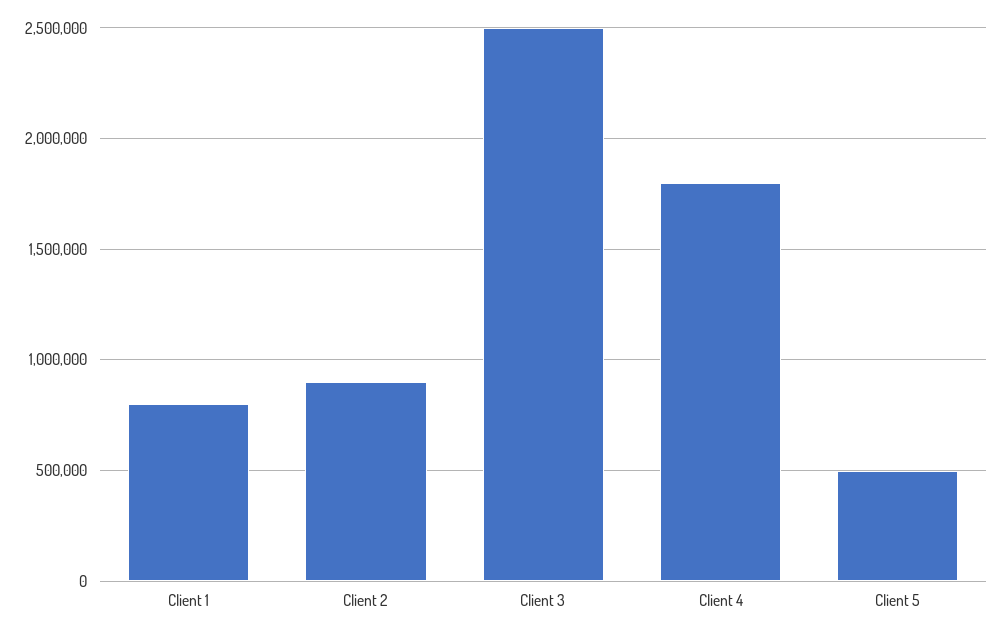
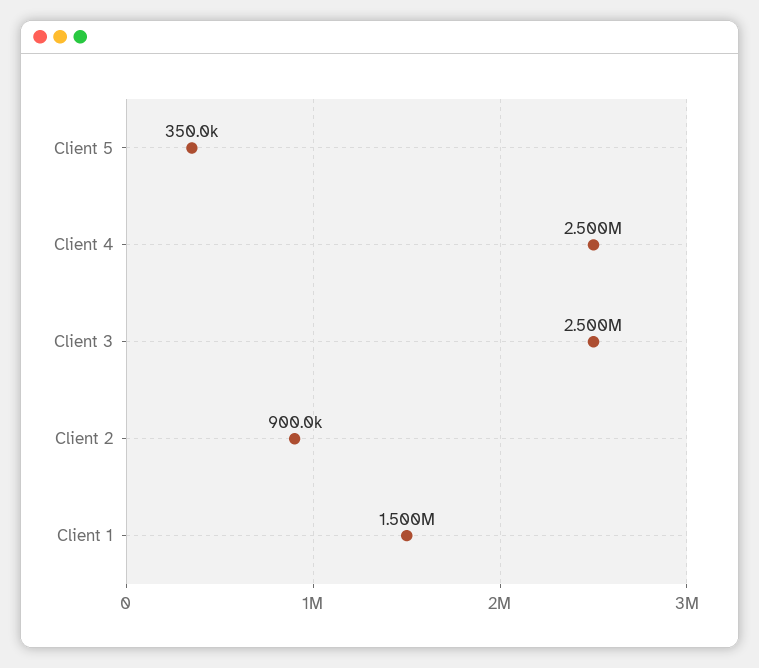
  {
-   "Client 1": 800000,
+   "Client 1": 1500000,
    "Client 2": 900000,
    "Client 3": 2500000,
-   "Client 4": 1800000,
+   "Client 4": 2500000,
-   "Client 5": 500000
+   "Client 5": 350000
  }

